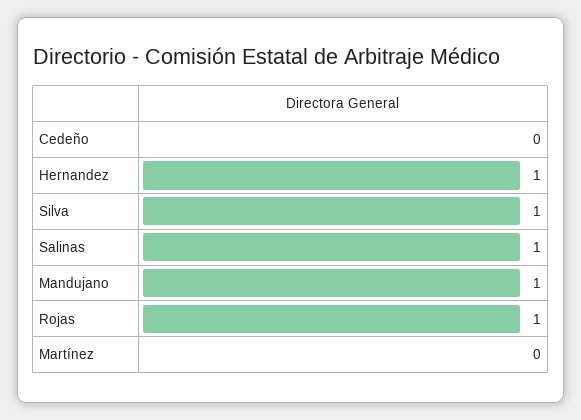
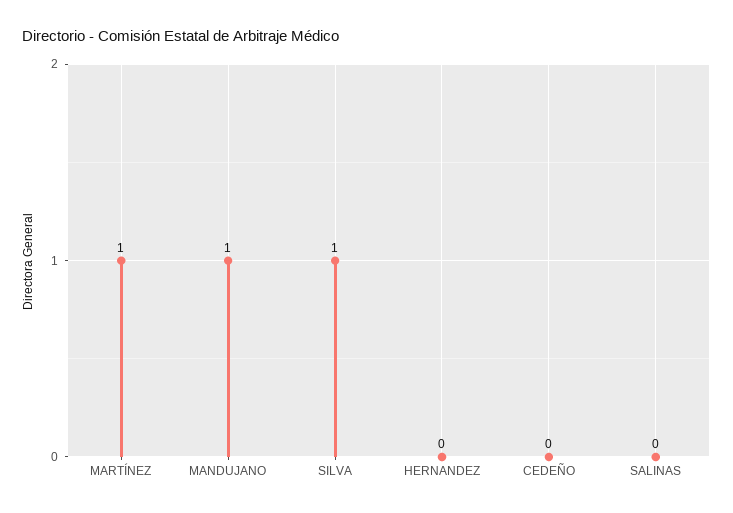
  {
    "Cedeño": 0,
-   "Hernandez": 1,
+   "Hernandez": 0,
    "Silva": 1,
-   "Salinas": 1,
+   "Salinas": 0,
    "Mandujano": 1,
-   "Rojas": 1,
-   "Martínez": 0
+   "Martínez": 1
  }

